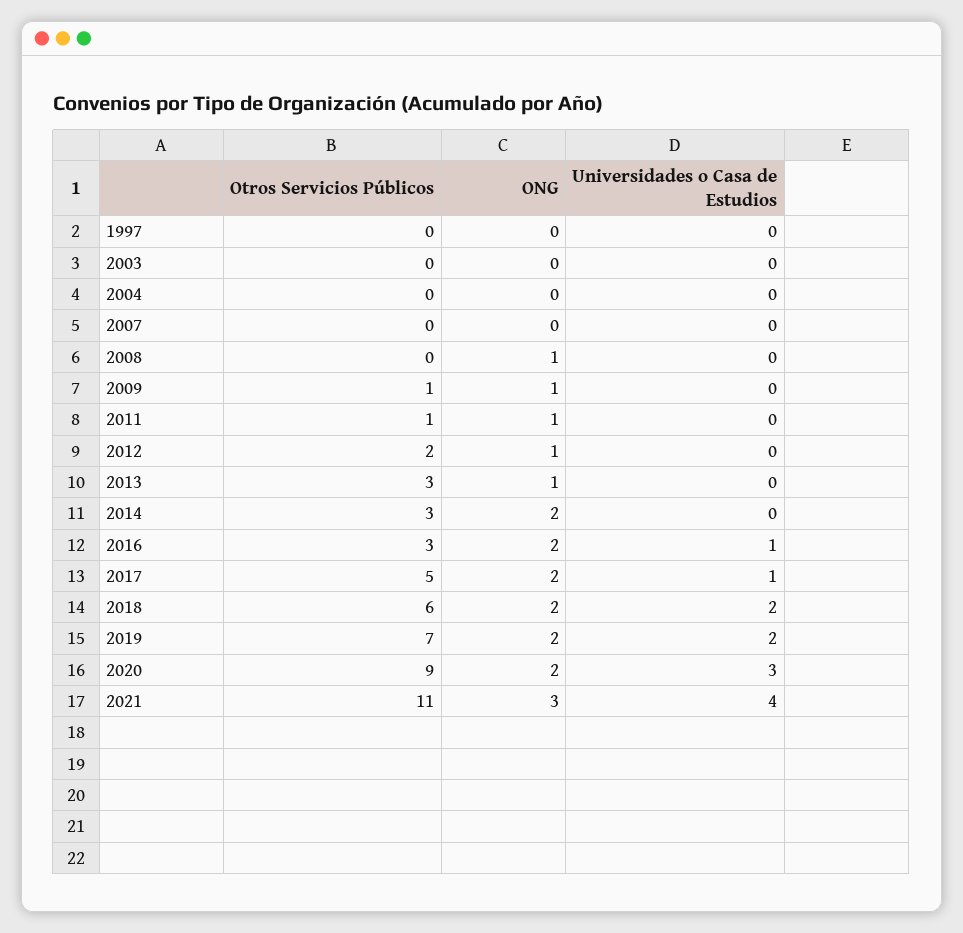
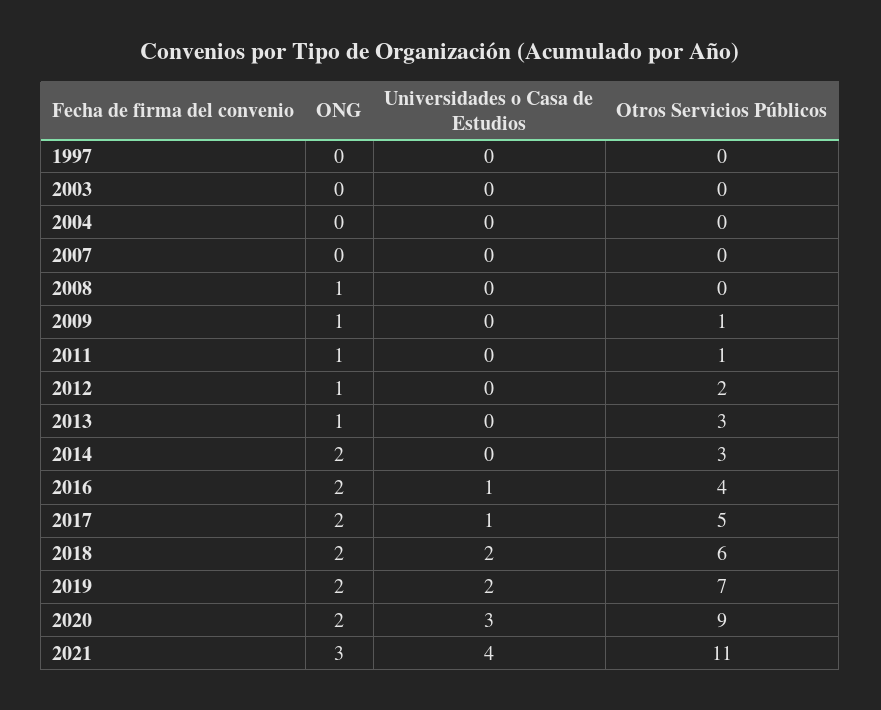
  {
    "Otros Servicios Públicos": {
      "1997": 0,
      "2003": 0,
      "2004": 0,
      "2007": 0,
      "2008": 0,
      "2009": 1,
      "2011": 1,
      "2012": 2,
      "2013": 3,
      "2014": 3,
-     "2016": 3,
+     "2016": 4,
      "2017": 5,
      "2018": 6,
      "2019": 7,
      "2020": 9,
      "2021": 11
    },
    "ONG": {
      "1997": 0,
      "2003": 0,
      "2004": 0,
      "2007": 0,
      "2008": 1,
      "2009": 1,
      "2011": 1,
      "2012": 1,
      "2013": 1,
      "2014": 2,
      "2016": 2,
      "2017": 2,
      "2018": 2,
      "2019": 2,
      "2020": 2,
      "2021": 3
    },
    "Universidades o Casa de Estudios": {
      "1997": 0,
      "2003": 0,
      "2004": 0,
      "2007": 0,
      "2008": 0,
      "2009": 0,
      "2011": 0,
      "2012": 0,
      "2013": 0,
      "2014": 0,
      "2016": 1,
      "2017": 1,
      "2018": 2,
      "2019": 2,
      "2020": 3,
      "2021": 4
    }
  }

